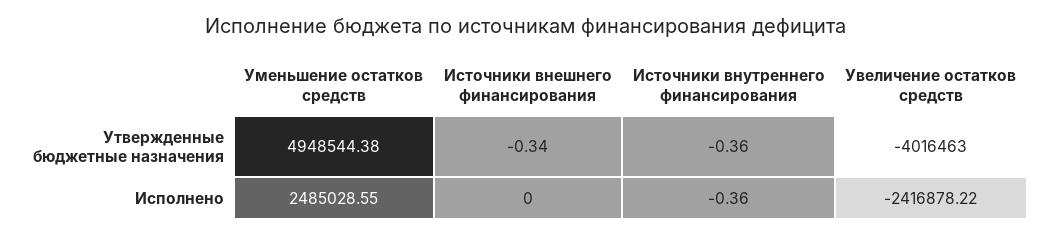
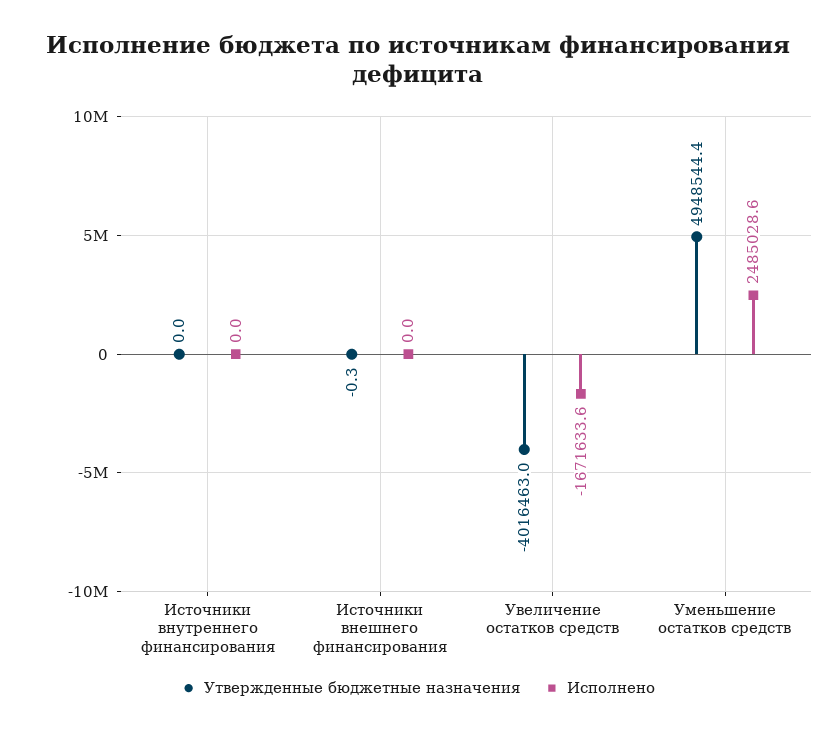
  {
    "Утвержденные бюджетные назначения": {
      "Уменьшение остатков средств": 4948544.38,
      "Источники внешнего финансирования": -0.34,
-     "Источники внутреннего финансирования": -0.36,
+     "Источники внутреннего финансирования": 0,
      "Увеличение остатков средств": -4016463
    },
    "Исполнено": {
      "Уменьшение остатков средств": 2485028.55,
      "Источники внешнего финансирования": 0,
-     "Источники внутреннего финансирования": -0.36,
+     "Источники внутреннего финансирования": 0,
-     "Увеличение остатков средств": -2416878.22
+     "Увеличение остатков средств": -1671633.6
    }
  }

